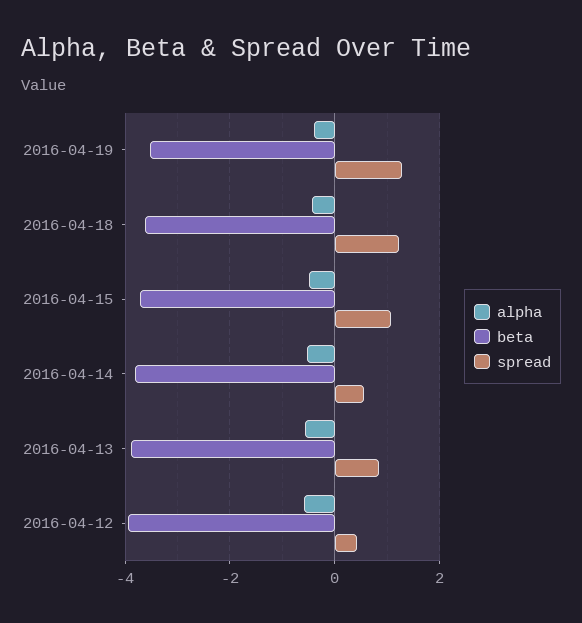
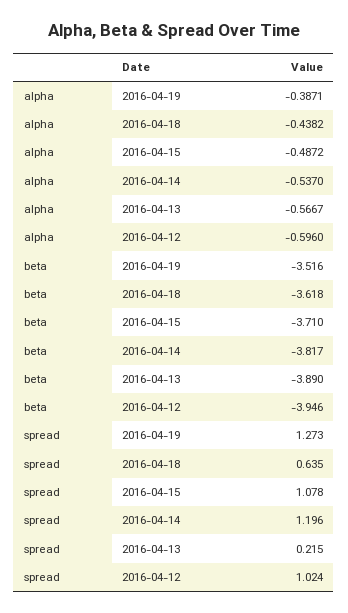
  {
    "alpha": {
      "2016-04-19": -0.3871,
      "2016-04-18": -0.4382,
      "2016-04-15": -0.4872,
      "2016-04-14": -0.537,
      "2016-04-13": -0.5667,
      "2016-04-12": -0.596
    },
    "beta": {
      "2016-04-19": -3.516,
      "2016-04-18": -3.618,
      "2016-04-15": -3.71,
      "2016-04-14": -3.817,
      "2016-04-13": -3.89,
      "2016-04-12": -3.946
    },
    "spread": {
      "2016-04-19": 1.273,
-     "2016-04-18": 1.2,
+     "2016-04-18": 0.635,
      "2016-04-15": 1.078,
-     "2016-04-14": 0.6,
+     "2016-04-14": 1.196,
-     "2016-04-13": 0.8,
+     "2016-04-13": 0.215,
-     "2016-04-12": 0.4
+     "2016-04-12": 1.024
    }
  }

